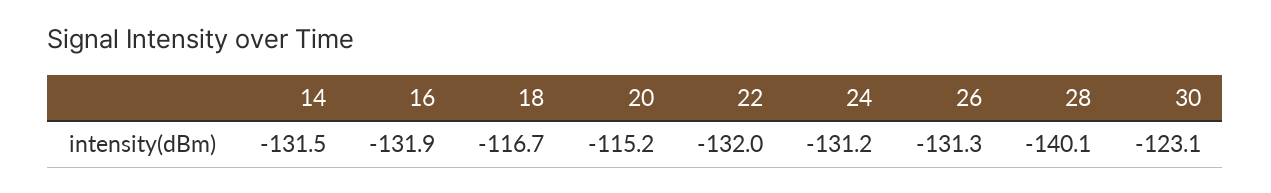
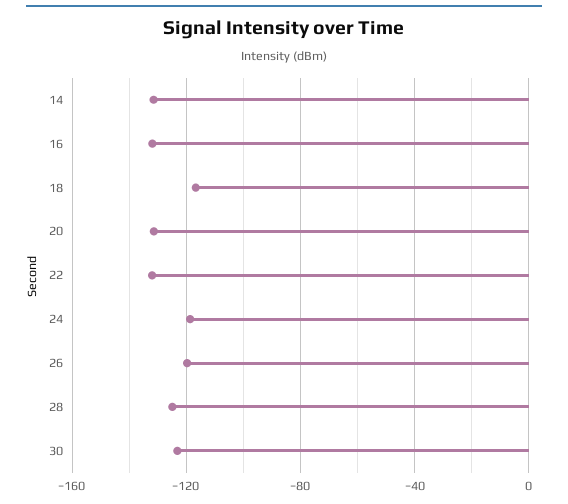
  {
    "14": -131.5,
    "16": -131.9,
    "18": -116.7,
-   "20": -115.2,
+   "20": -130,
    "22": -132,
-   "24": -131.2,
+   "24": -120,
-   "26": -131.3,
+   "26": -120,
-   "28": -140.1,
+   "28": -125,
    "30": -123.1
  }

